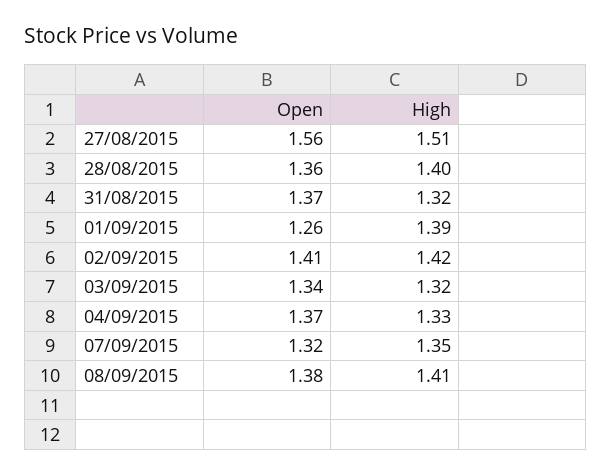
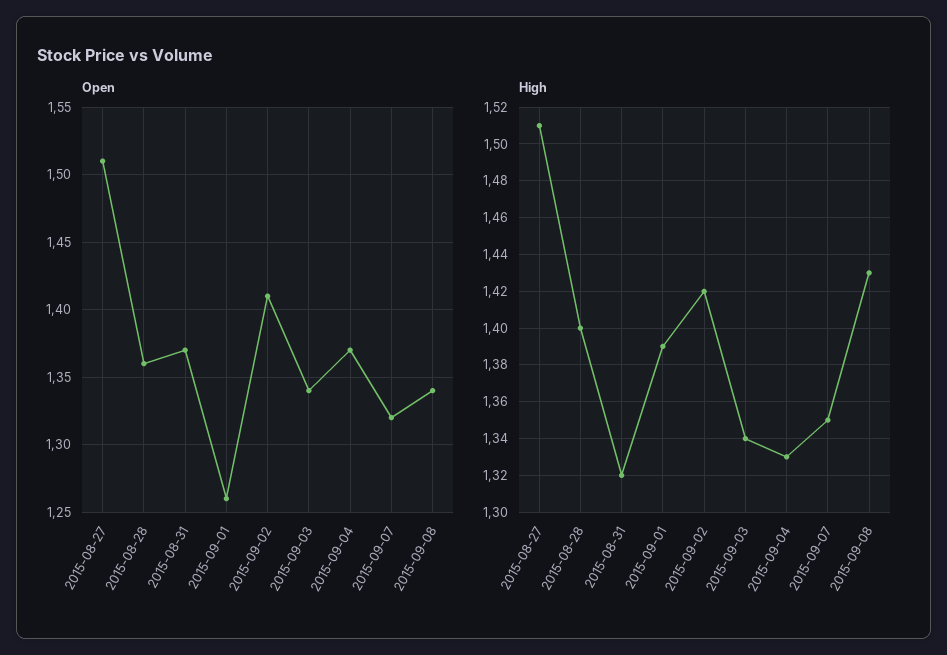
  {
    "Open": {
-     "27/08/2015": 1.56,
+     "27/08/2015": 1.51,
      "28/08/2015": 1.36,
      "31/08/2015": 1.37,
      "01/09/2015": 1.26,
      "02/09/2015": 1.41,
      "03/09/2015": 1.34,
      "04/09/2015": 1.37,
      "07/09/2015": 1.32,
-     "08/09/2015": 1.38
+     "08/09/2015": 1.34
    },
    "High": {
      "27/08/2015": 1.51,
      "28/08/2015": 1.4,
      "31/08/2015": 1.32,
      "01/09/2015": 1.39,
      "02/09/2015": 1.42,
-     "03/09/2015": 1.32,
+     "03/09/2015": 1.34,
      "04/09/2015": 1.33,
      "07/09/2015": 1.35,
-     "08/09/2015": 1.41
+     "08/09/2015": 1.43
    }
  }

